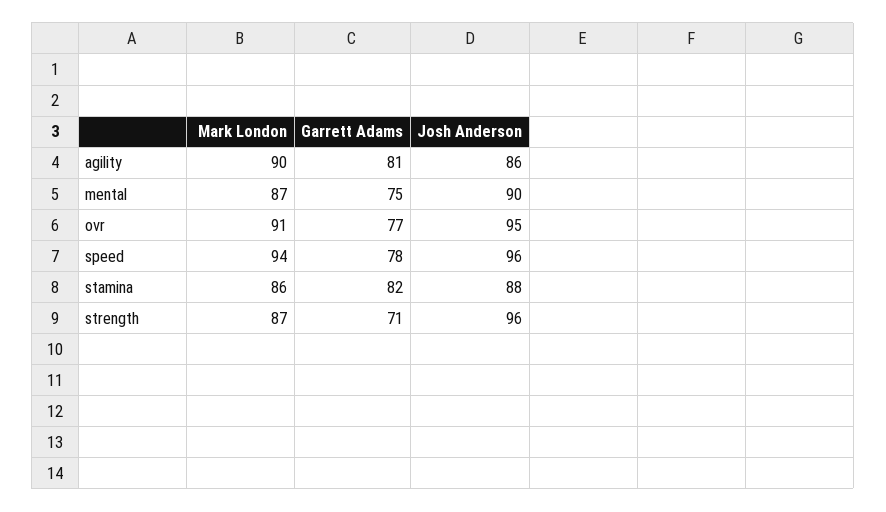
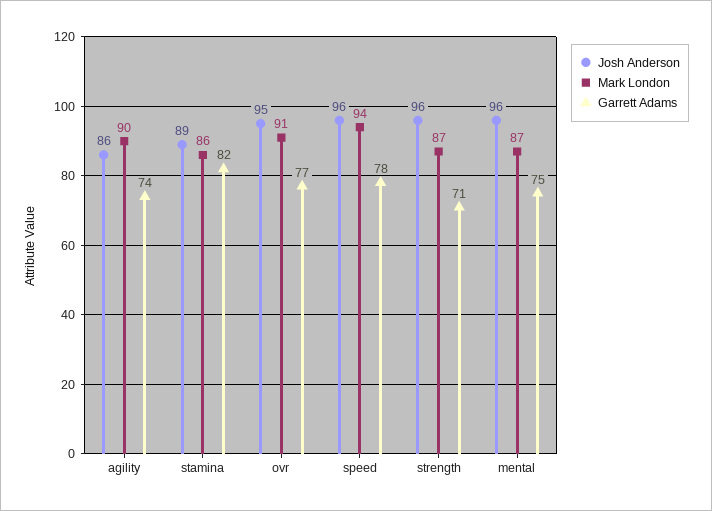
  {
    "Mark London": {
      "agility": 90,
      "mental": 87,
      "ovr": 91,
      "speed": 94,
      "stamina": 86,
      "strength": 87
    },
    "Garrett Adams": {
-     "agility": 81,
+     "agility": 74,
      "mental": 75,
      "ovr": 77,
      "speed": 78,
      "stamina": 82,
      "strength": 71
    },
    "Josh Anderson": {
      "agility": 86,
-     "mental": 90,
+     "mental": 96,
      "ovr": 95,
      "speed": 96,
-     "stamina": 88,
+     "stamina": 89,
      "strength": 96
    }
  }

